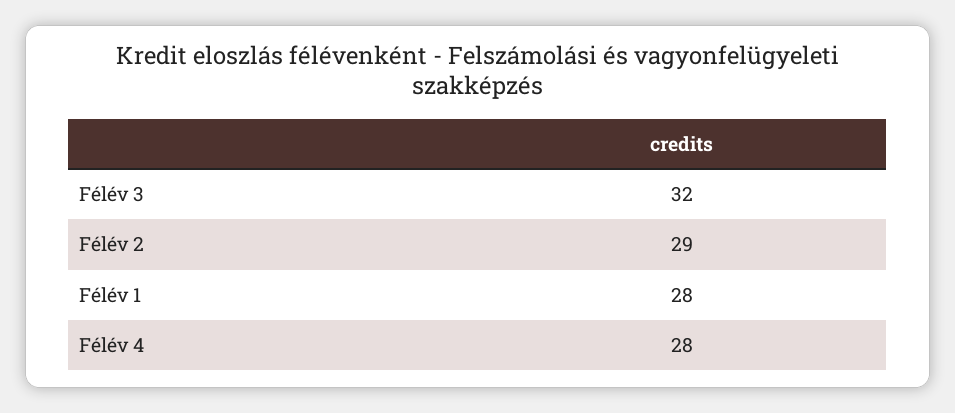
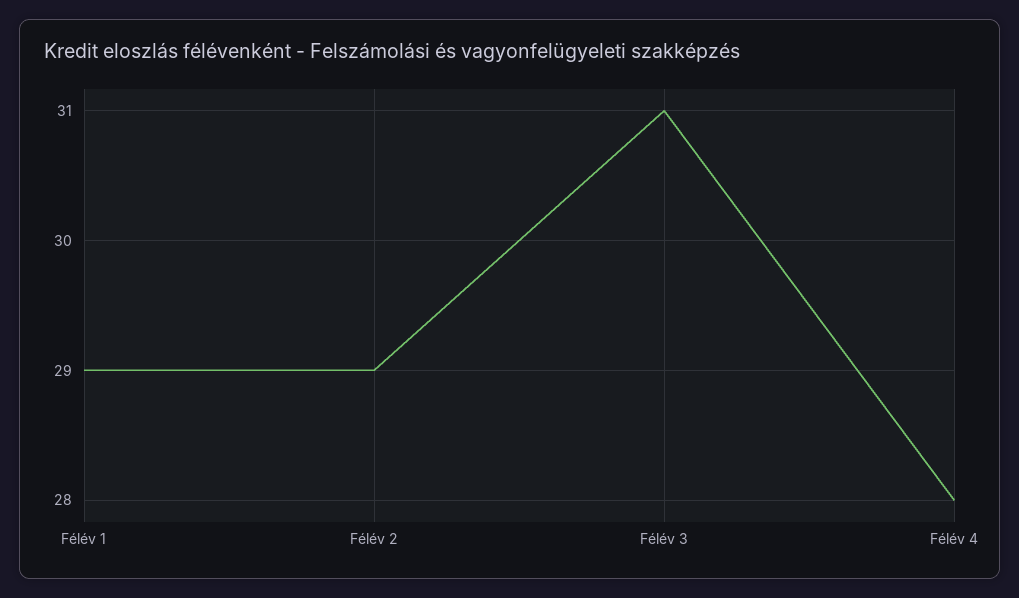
  {
-   "Félév 3": 32,
+   "Félév 3": 31,
    "Félév 2": 29,
-   "Félév 1": 28,
+   "Félév 1": 29,
    "Félév 4": 28
  }

